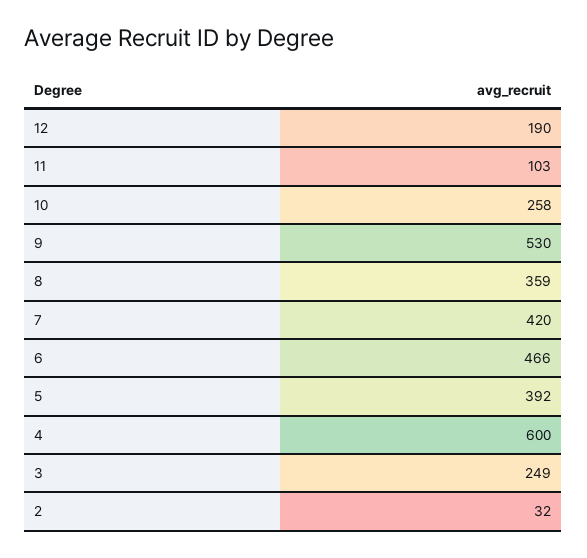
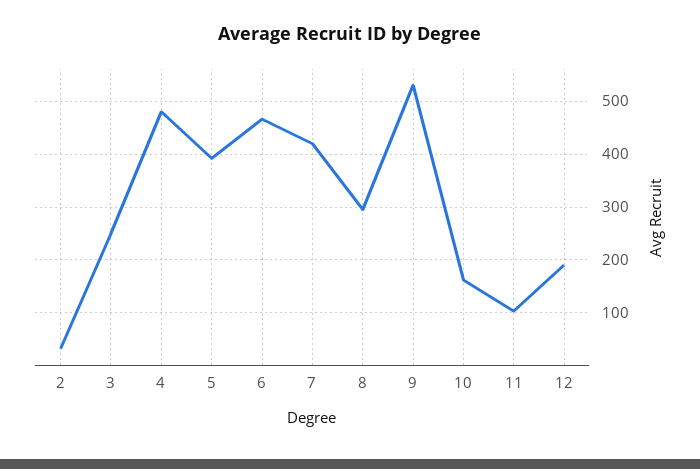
  {
    "12": 190,
    "11": 103,
-   "10": 258,
+   "10": 160,
    "9": 530,
-   "8": 359,
+   "8": 300,
    "7": 420,
    "6": 466,
    "5": 392,
-   "4": 600,
+   "4": 480,
    "3": 249,
    "2": 32
  }

